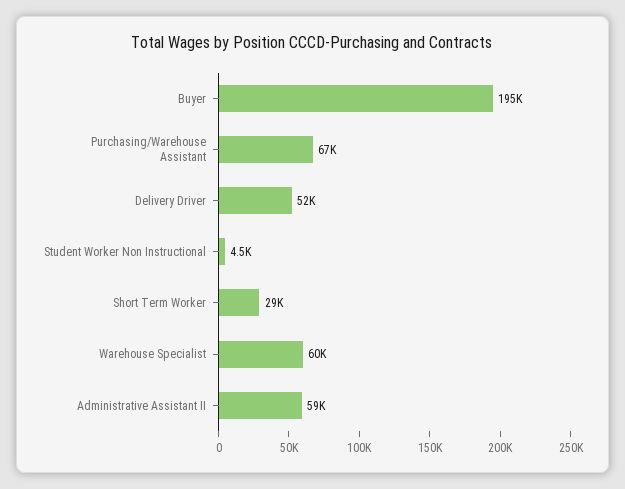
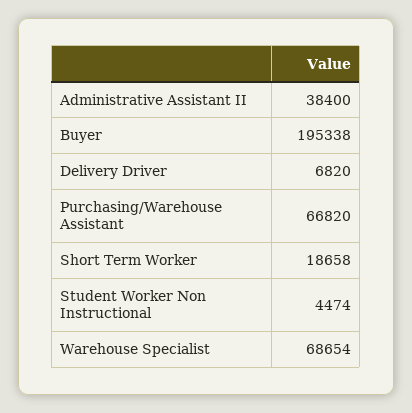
  {
    "Buyer": 195338,
    "Purchasing/Warehouse Assistant": 66820,
-   "Delivery Driver": 52000,
+   "Delivery Driver": 6820,
    "Student Worker Non Instructional": 4474,
-   "Short Term Worker": 29000,
+   "Short Term Worker": 18658,
-   "Warehouse Specialist": 60000,
+   "Warehouse Specialist": 68654,
-   "Administrative Assistant II": 59000
+   "Administrative Assistant II": 38400
  }

